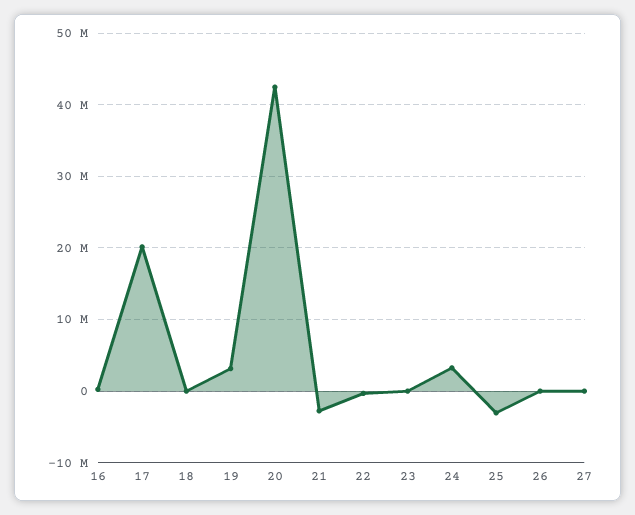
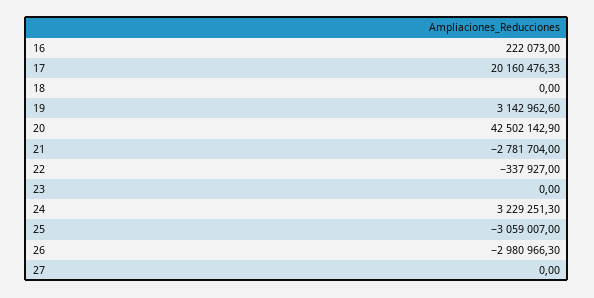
  {
    "16": 222073,
    "17": 20160476.33,
    "18": 0,
    "19": 3142962.6,
    "20": 42502142.9,
    "21": -2781704,
    "22": -337927,
    "23": 0,
    "24": 3229251.3,
    "25": -3059007,
-   "26": 0,
+   "26": -2980966.3,
    "27": 0
  }

